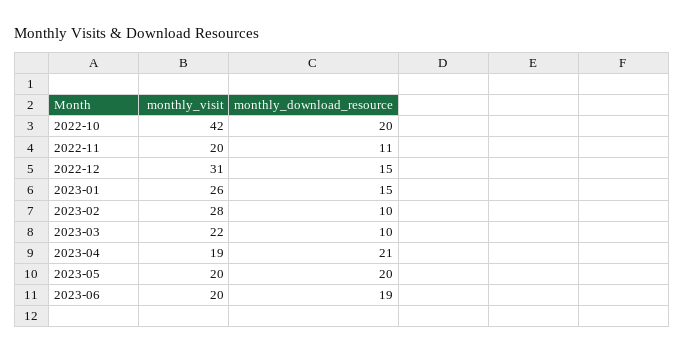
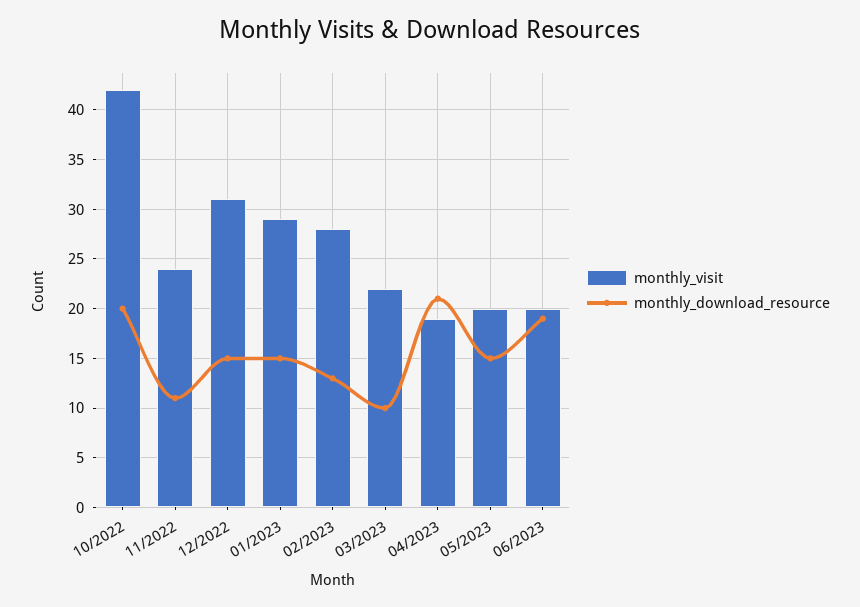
  {
    "monthly_visit": {
      "2022-10": 42,
-     "2022-11": 20,
+     "2022-11": 24,
      "2022-12": 31,
-     "2023-01": 26,
+     "2023-01": 29,
      "2023-02": 28,
      "2023-03": 22,
      "2023-04": 19,
      "2023-05": 20,
      "2023-06": 20
    },
    "monthly_download_resource": {
      "2022-10": 20,
      "2022-11": 11,
      "2022-12": 15,
      "2023-01": 15,
-     "2023-02": 10,
+     "2023-02": 13,
      "2023-03": 10,
      "2023-04": 21,
-     "2023-05": 20,
+     "2023-05": 15,
      "2023-06": 19
    }
  }

